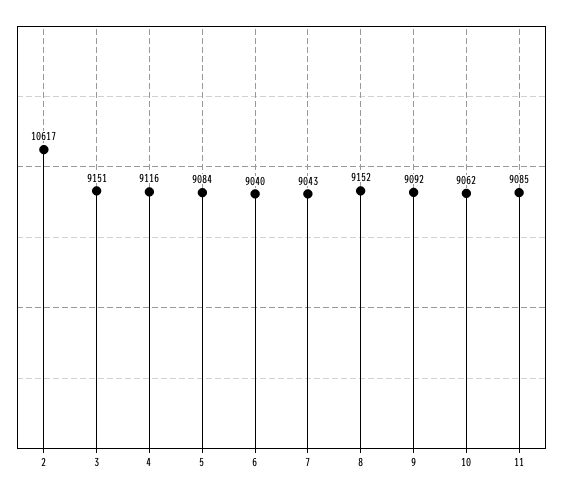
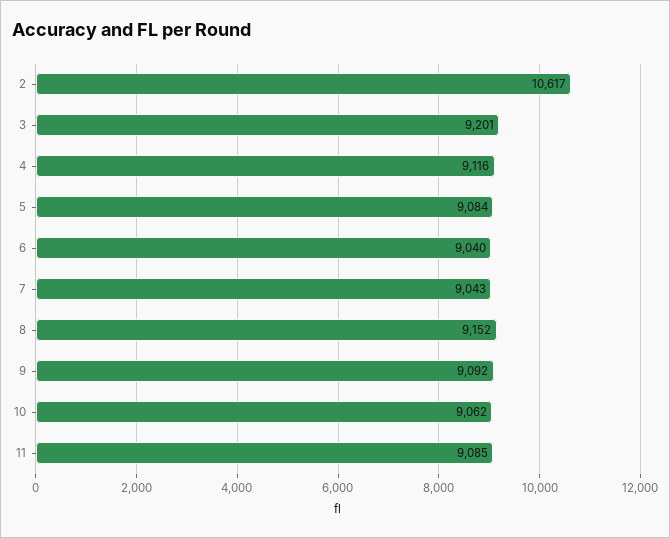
  {
    "2": 10617,
-   "3": 9151,
+   "3": 9201,
    "4": 9116,
    "5": 9084,
    "6": 9040,
    "7": 9043,
    "8": 9152,
    "9": 9092,
    "10": 9062,
    "11": 9085
  }

